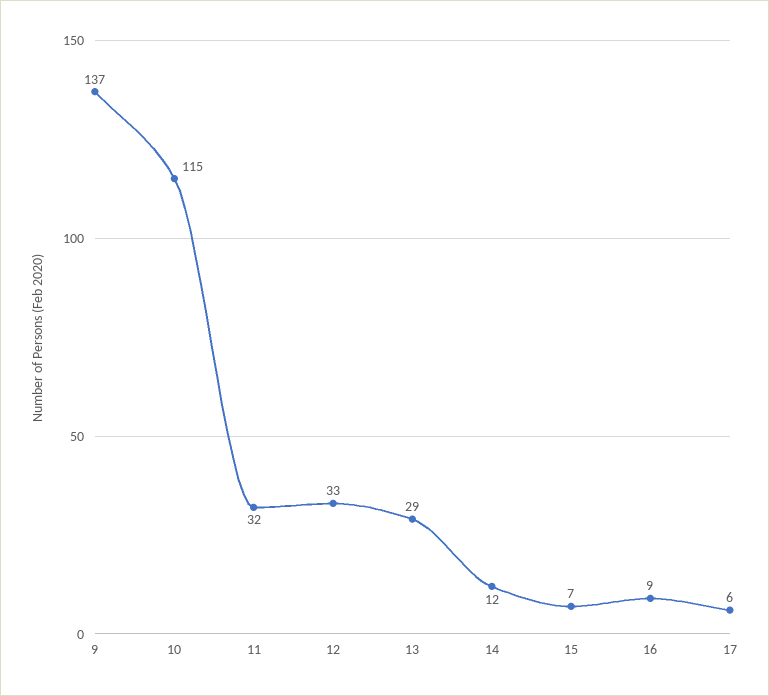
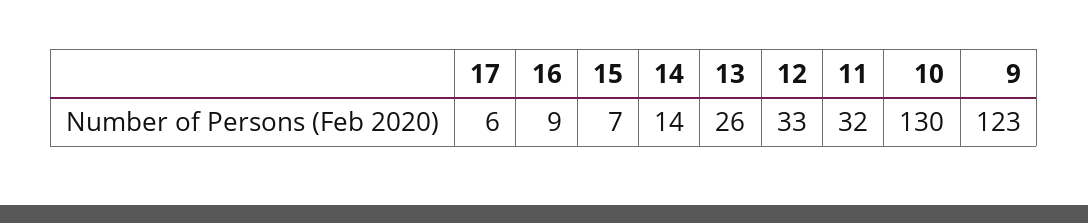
  {
-   "9": 137,
+   "9": 123,
-   "10": 115,
+   "10": 130,
    "11": 32,
    "12": 33,
-   "13": 29,
+   "13": 26,
-   "14": 12,
+   "14": 14,
    "15": 7,
    "16": 9,
    "17": 6
  }

